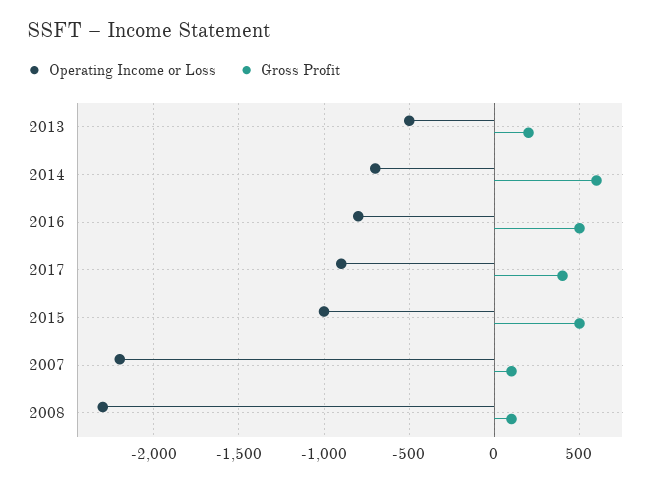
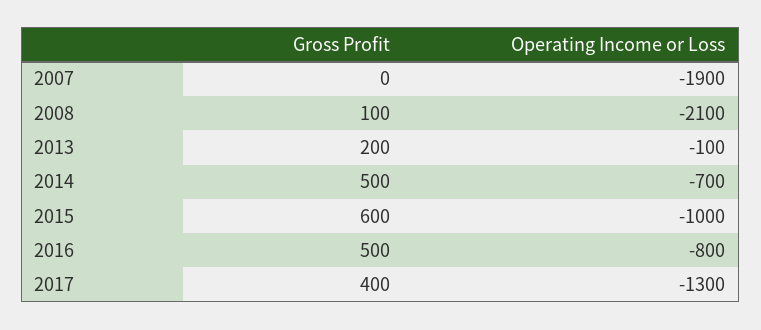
  {
    "Operating Income or Loss": {
-     "2013": -500,
+     "2013": -100,
      "2014": -700,
      "2016": -800,
-     "2017": -900,
+     "2017": -1300,
      "2015": -1000,
-     "2007": -2200,
+     "2007": -1900,
-     "2008": -2300
+     "2008": -2100
    },
    "Gross Profit": {
      "2013": 200,
-     "2014": 600,
+     "2014": 500,
      "2016": 500,
      "2017": 400,
-     "2015": 500,
+     "2015": 600,
-     "2007": 100,
+     "2007": 0,
      "2008": 100
    }
  }

